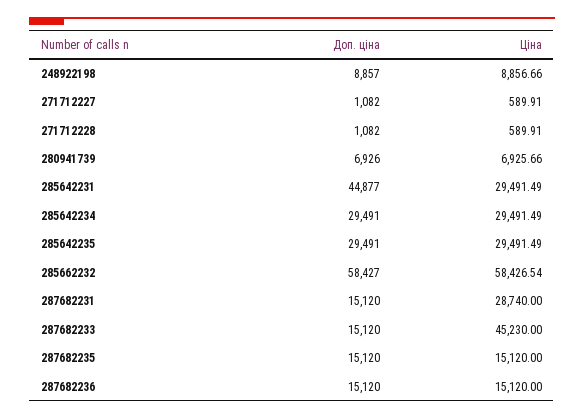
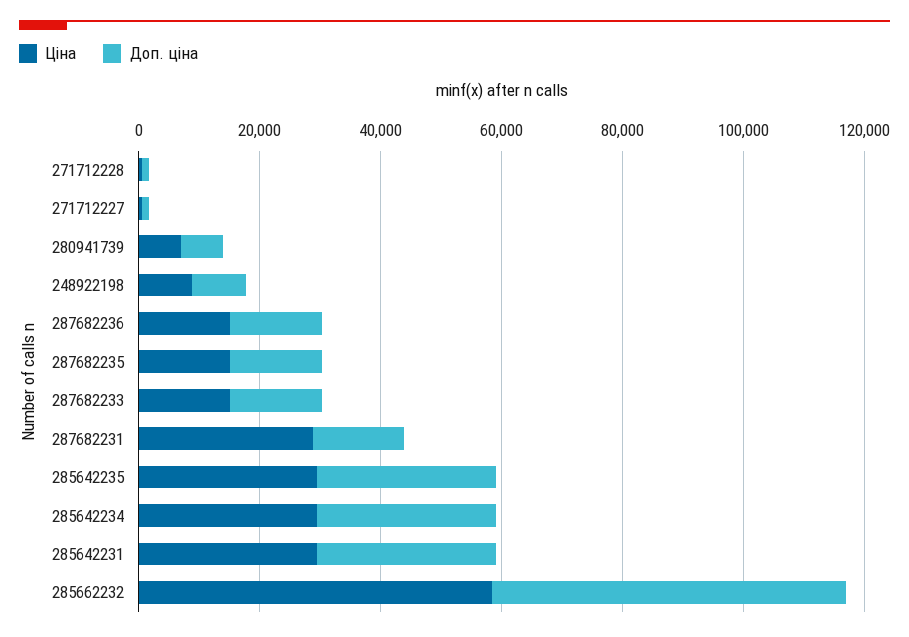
  {
    "Доп. ціна": {
      "248922198": 8857,
      "271712227": 1082,
      "271712228": 1082,
      "280941739": 6926,
-     "285642231": 44877,
+     "285642231": 30000,
      "285642234": 29491,
      "285642235": 29491,
      "285662232": 58427,
      "287682231": 15120,
      "287682233": 15120,
      "287682235": 15120,
      "287682236": 15120
    },
    "Ціна": {
      "248922198": 8856.66,
      "271712227": 589.91,
      "271712228": 589.91,
      "280941739": 6925.66,
      "285642231": 29491.49,
      "285642234": 29491.49,
      "285642235": 29491.49,
      "285662232": 58426.54,
      "287682231": 28740,
-     "287682233": 45230,
+     "287682233": 15000,
      "287682235": 15120,
      "287682236": 15120
    }
  }

